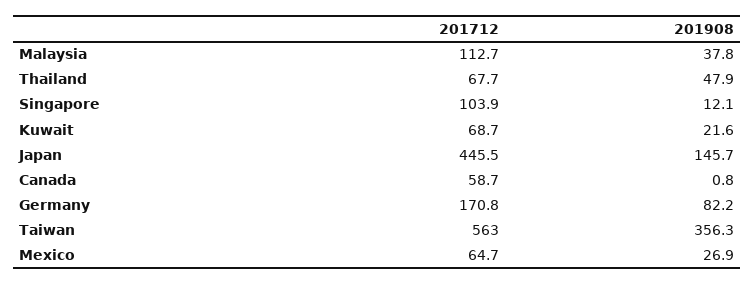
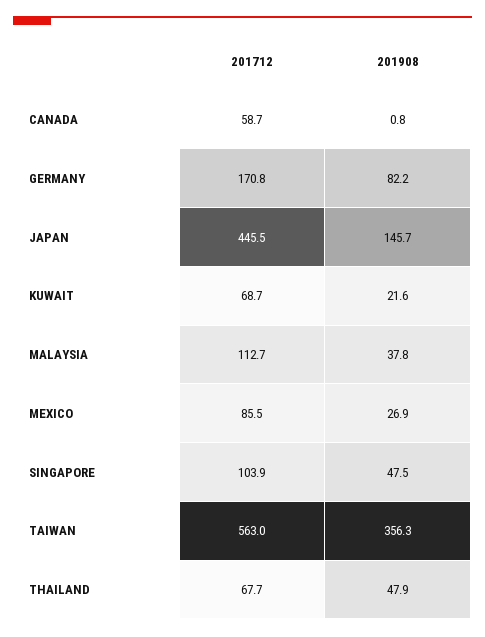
  {
    "201712": {
      "Malaysia": 112.7,
      "Thailand": 67.7,
      "Singapore": 103.9,
      "Kuwait": 68.7,
      "Japan": 445.5,
      "Canada": 58.7,
      "Germany": 170.8,
      "Taiwan": 563,
-     "Mexico": 64.7
+     "Mexico": 85.5
    },
    "201908": {
      "Malaysia": 37.8,
      "Thailand": 47.9,
-     "Singapore": 12.1,
+     "Singapore": 47.5,
      "Kuwait": 21.6,
      "Japan": 145.7,
      "Canada": 0.8,
      "Germany": 82.2,
      "Taiwan": 356.3,
      "Mexico": 26.9
    }
  }

